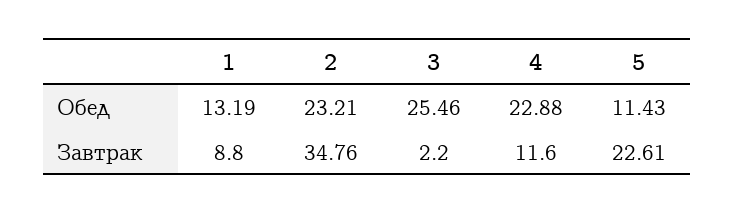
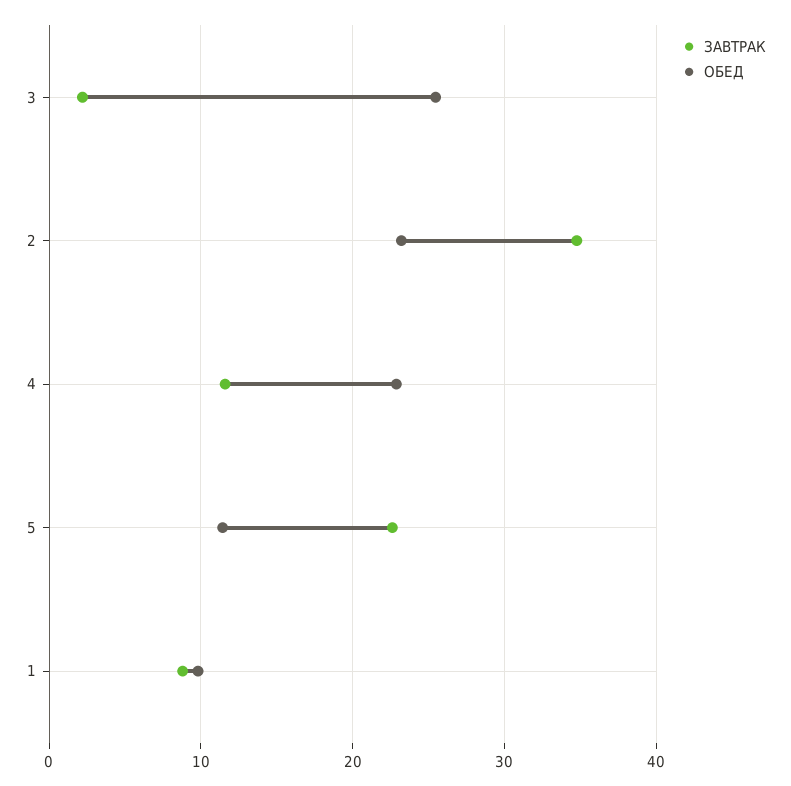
  {
    "Обед": {
-     "1": 13.19,
+     "1": 10,
      "2": 23.21,
      "3": 25.46,
      "4": 22.88,
      "5": 11.43
    },
    "Завтрак": {
      "1": 8.8,
      "2": 34.76,
      "3": 2.2,
      "4": 11.6,
      "5": 22.61
    }
  }

